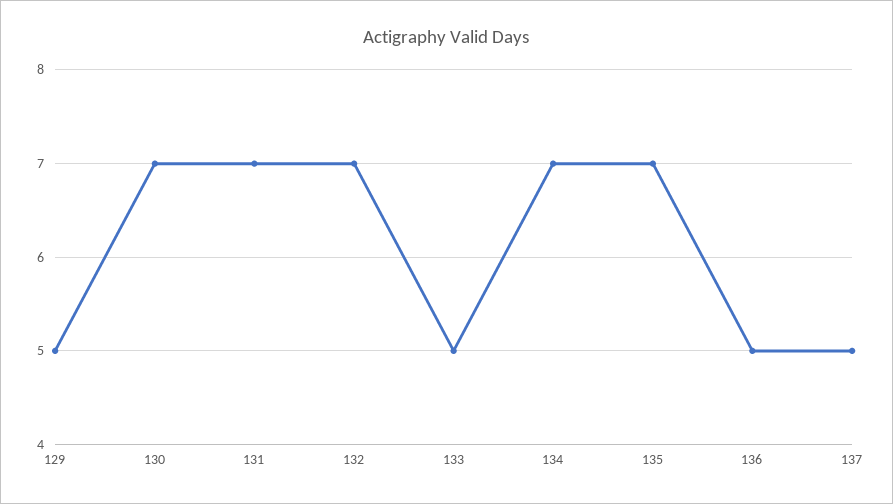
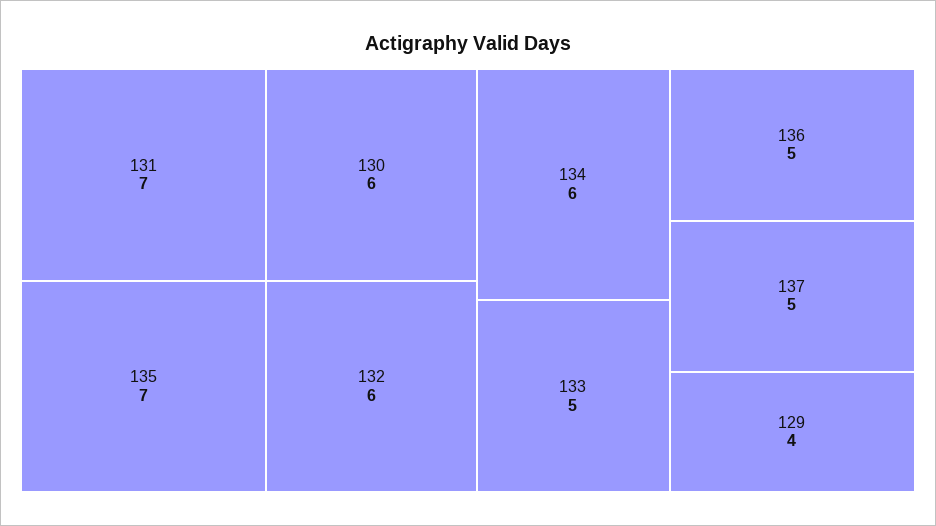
  {
-   "129": 5,
+   "129": 4,
-   "130": 7,
+   "130": 6,
    "131": 7,
-   "132": 7,
+   "132": 6,
    "133": 5,
-   "134": 7,
+   "134": 6,
    "135": 7,
    "136": 5,
    "137": 5
  }

